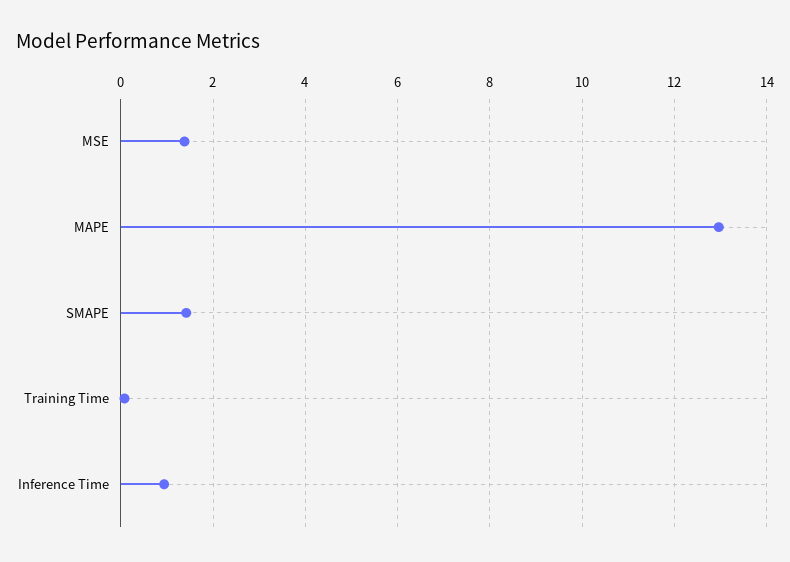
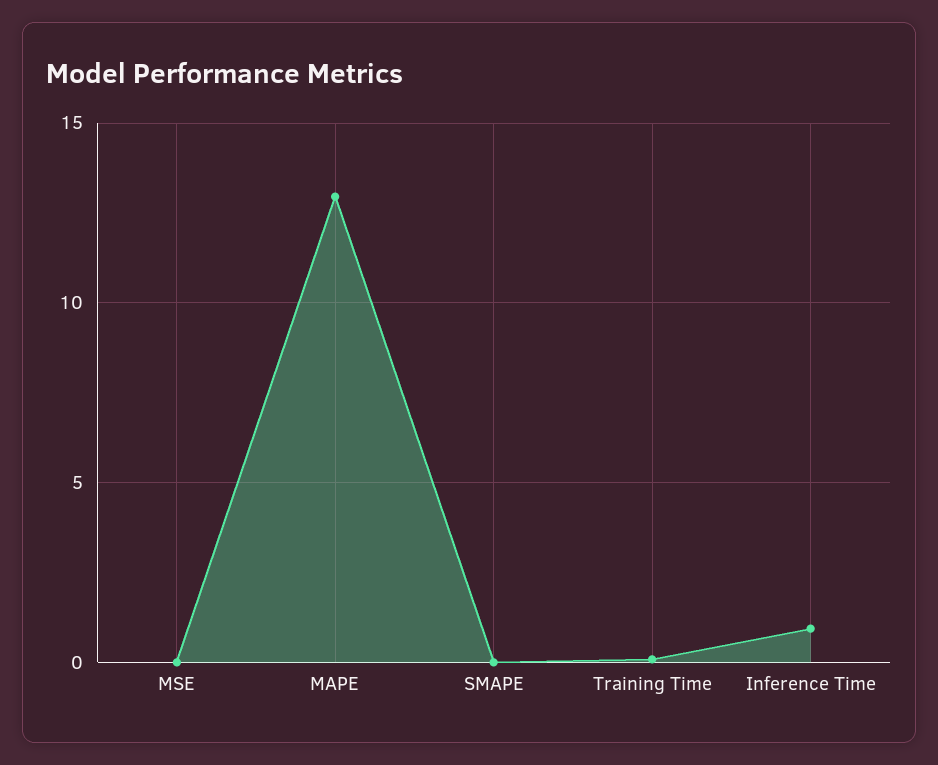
  {
-   "MSE": 1.4,
+   "MSE": 0,
    "MAPE": 13,
-   "SMAPE": 1.4,
+   "SMAPE": 0,
    "Training Time": 0,
    "Inference Time": 1
  }

